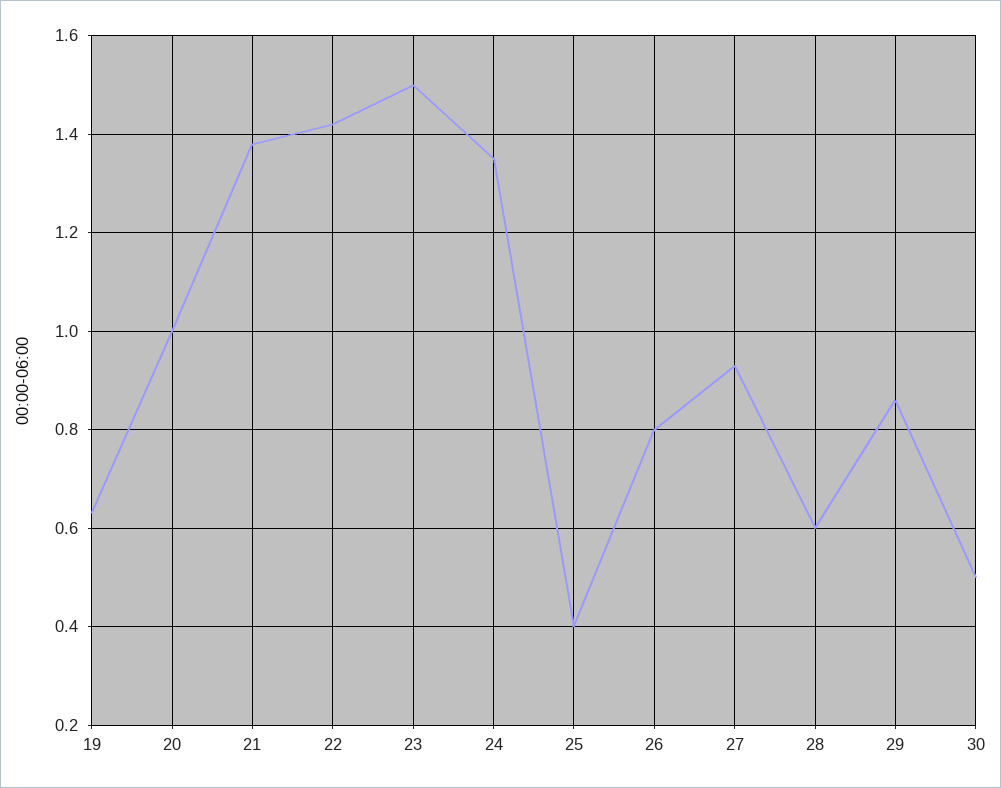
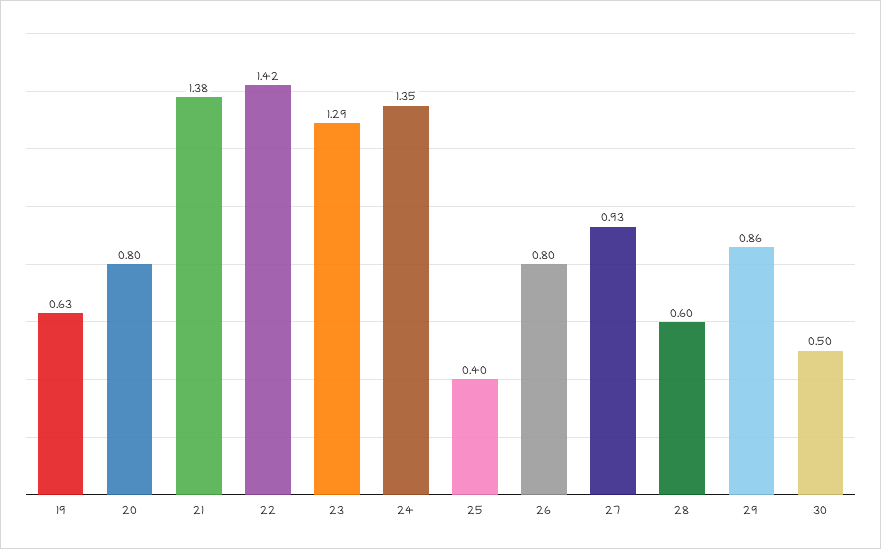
  {
    "19": 0.63,
-   "20": 1,
+   "20": 0.8,
    "21": 1.38,
    "22": 1.42,
-   "23": 1.5,
+   "23": 1.29,
    "24": 1.35,
    "25": 0.4,
    "26": 0.8,
    "27": 0.93,
    "28": 0.6,
    "29": 0.86,
    "30": 0.5
  }

